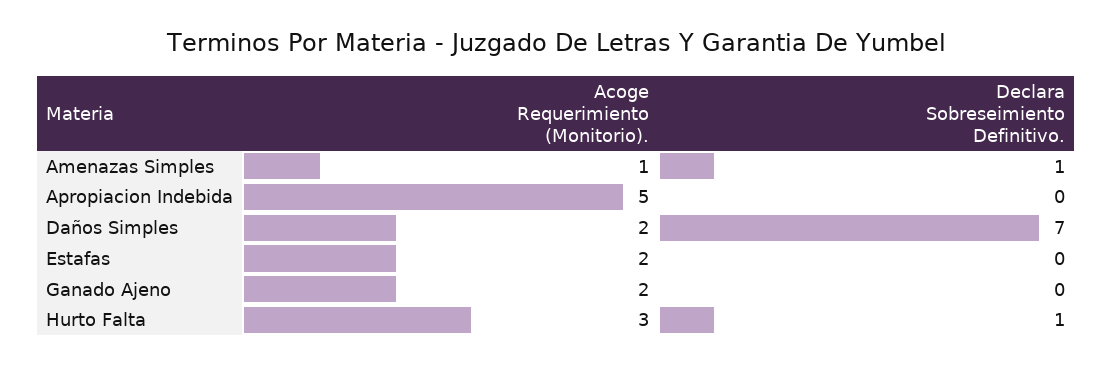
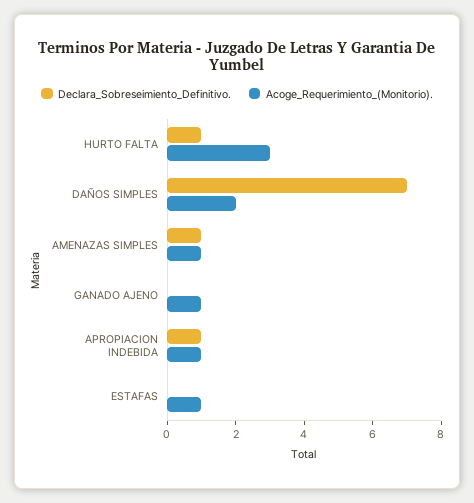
  {
    "Acoge Requerimiento (Monitorio).": {
      "Amenazas Simples": 1,
-     "Apropiacion Indebida": 5,
+     "Apropiacion Indebida": 1,
      "Daños Simples": 2,
-     "Estafas": 2,
+     "Estafas": 1,
-     "Ganado Ajeno": 2,
+     "Ganado Ajeno": 1,
      "Hurto Falta": 3
    },
    "Declara Sobreseimiento Definitivo.": {
      "Amenazas Simples": 1,
-     "Apropiacion Indebida": 0,
+     "Apropiacion Indebida": 1,
      "Daños Simples": 7,
      "Estafas": 0,
      "Ganado Ajeno": 0,
      "Hurto Falta": 1
    }
  }

